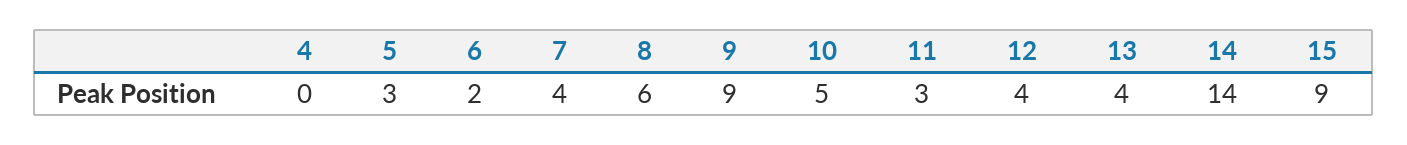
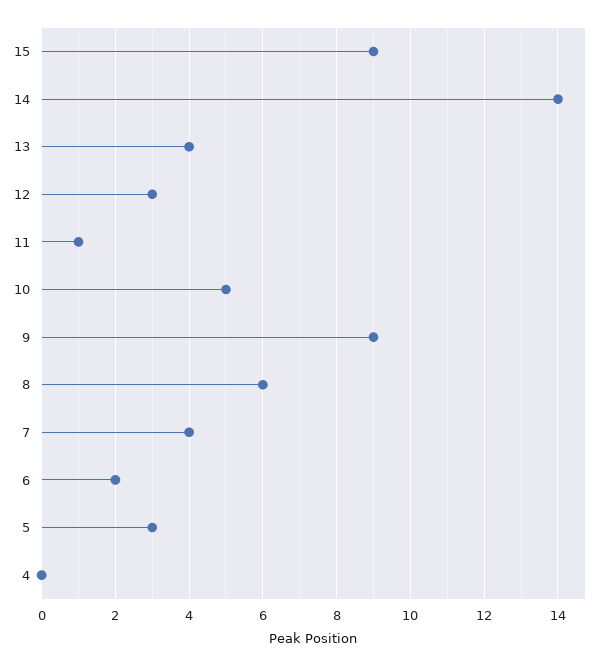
  {
    "4": 0,
    "5": 3,
    "6": 2,
    "7": 4,
    "8": 6,
    "9": 9,
    "10": 5,
-   "11": 3,
+   "11": 1,
-   "12": 4,
+   "12": 3,
    "13": 4,
    "14": 14,
    "15": 9
  }

